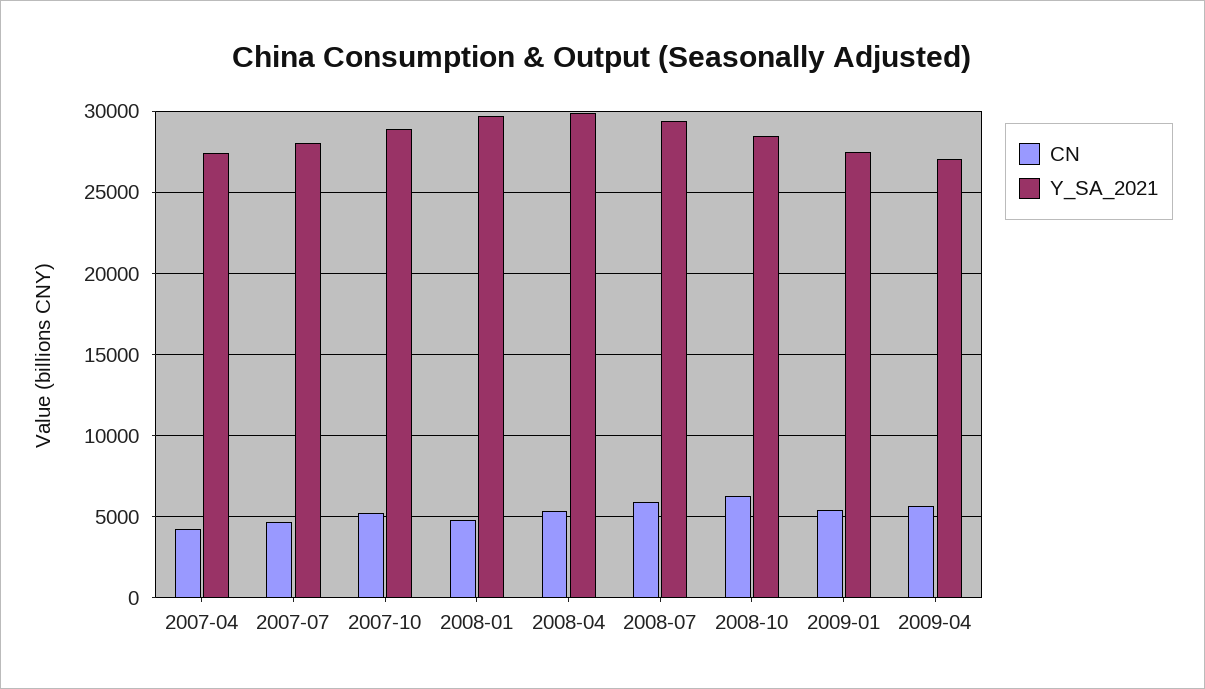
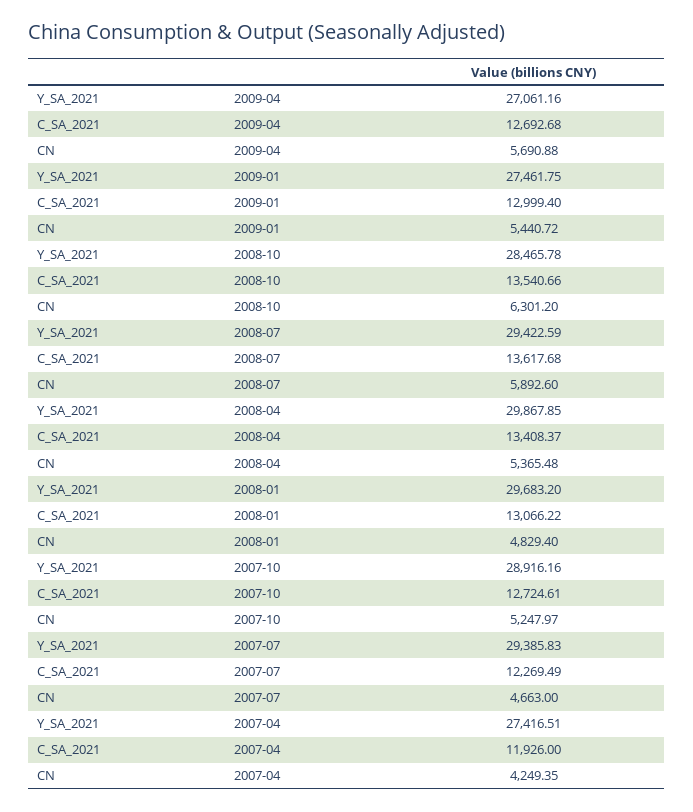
  {
    "CN": {
      "2007-04": 4249.35,
      "2007-07": 4663,
      "2007-10": 5247.97,
      "2008-01": 4829.4,
      "2008-04": 5365.48,
      "2008-07": 5892.6,
      "2008-10": 6301.2,
      "2009-01": 5440.72,
      "2009-04": 5690.88
    },
    "Y_SA_2021": {
      "2007-04": 27416.51,
-     "2007-07": 28000,
+     "2007-07": 29385.83,
      "2007-10": 28916.16,
      "2008-01": 29683.2,
      "2008-04": 29867.85,
      "2008-07": 29422.59,
      "2008-10": 28465.78,
      "2009-01": 27461.75,
      "2009-04": 27061.16
-   }
+   },
+   "C_SA_2021": {
+     "2009-04": 12692.68,
+     "2009-01": 12999.4,
+     "2008-10": 13540.66,
+     "2008-07": 13617.68,
+     "2008-04": 13408.37,
+     "2008-01": 13066.22,
+     "2007-10": 12724.61,
+     "2007-07": 12269.49,
+     "2007-04": 11926
+   }
  }

